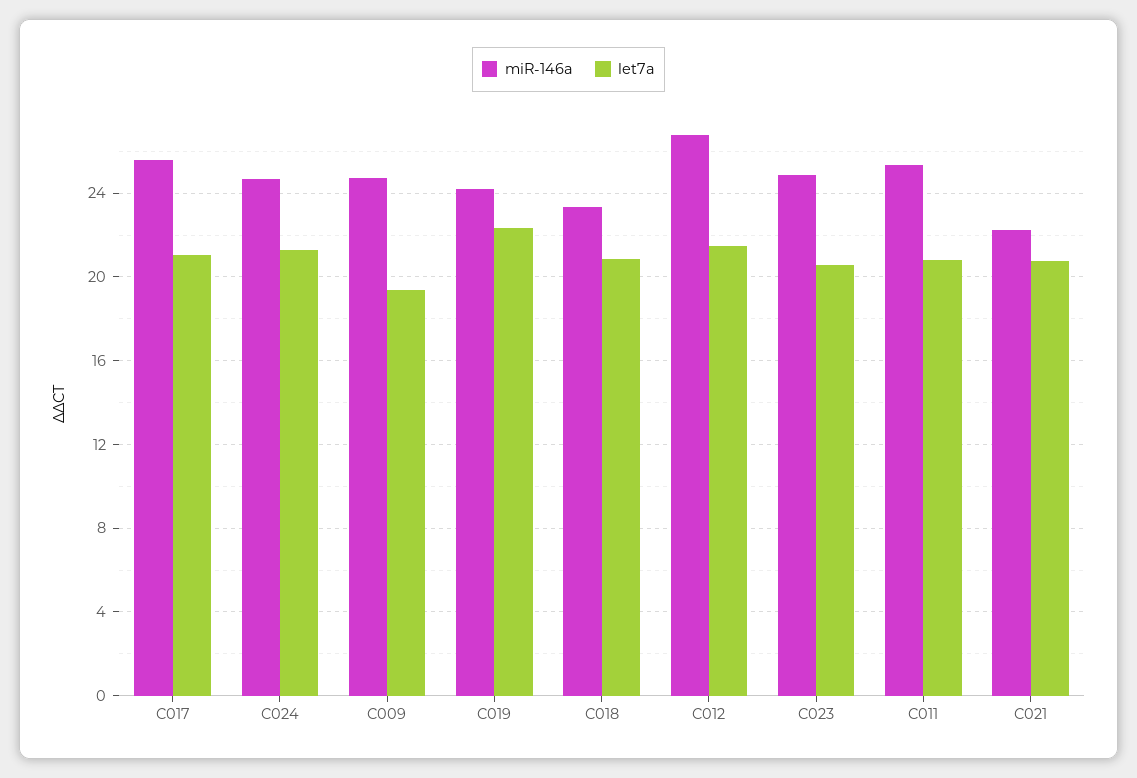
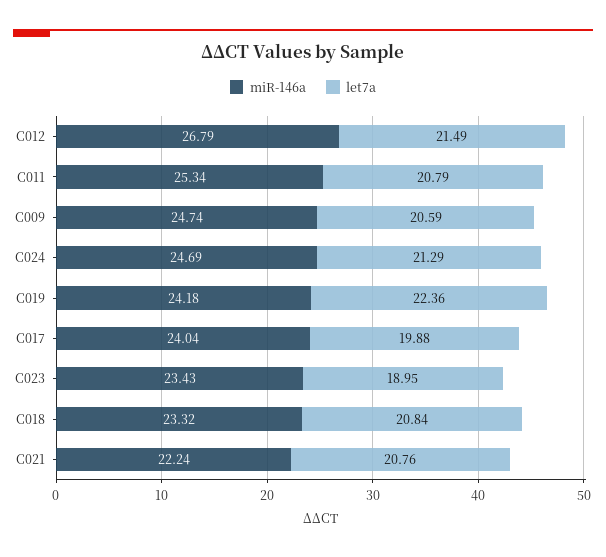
  {
    "miR-146a": {
-     "C017": 25.5,
+     "C017": 24.04,
      "C024": 24.69,
      "C009": 24.74,
      "C019": 24.18,
      "C018": 23.32,
      "C012": 26.79,
-     "C023": 25,
+     "C023": 23.43,
      "C011": 25.34,
      "C021": 22.24
    },
    "let7a": {
-     "C017": 21,
+     "C017": 19.88,
      "C024": 21.29,
-     "C009": 19.5,
+     "C009": 20.59,
      "C019": 22.36,
      "C018": 20.84,
      "C012": 21.49,
-     "C023": 20.5,
+     "C023": 18.95,
      "C011": 20.79,
      "C021": 20.76
    }
  }

